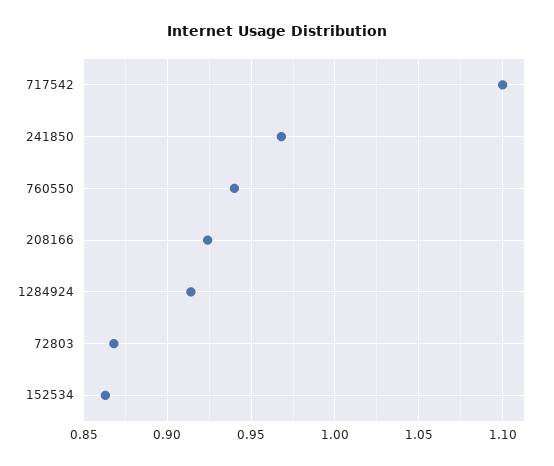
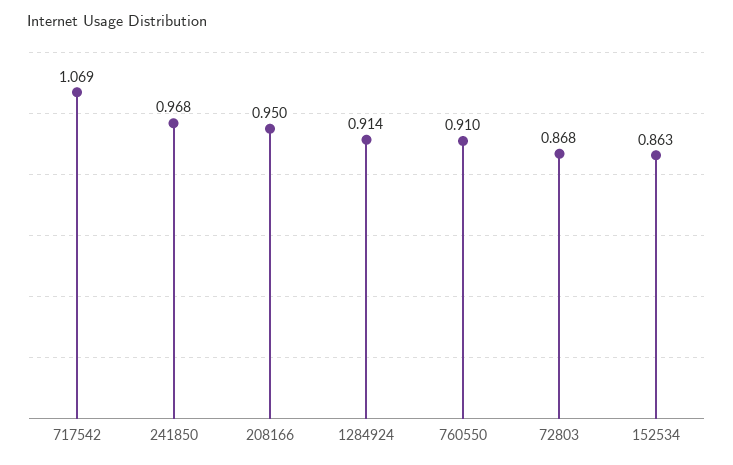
  {
-   "717542": 1.1,
+   "717542": 1.069,
    "241850": 0.968,
-   "760550": 0.94,
+   "760550": 0.91,
-   "208166": 0.925,
+   "208166": 0.95,
    "1284924": 0.914,
    "72803": 0.868,
    "152534": 0.863
  }

